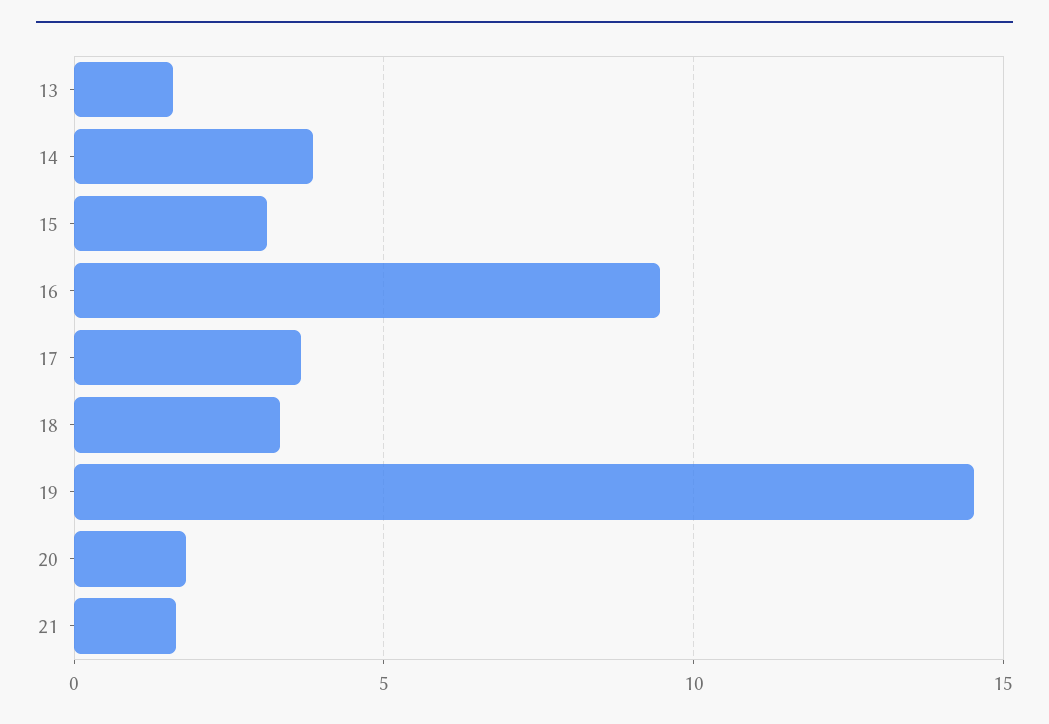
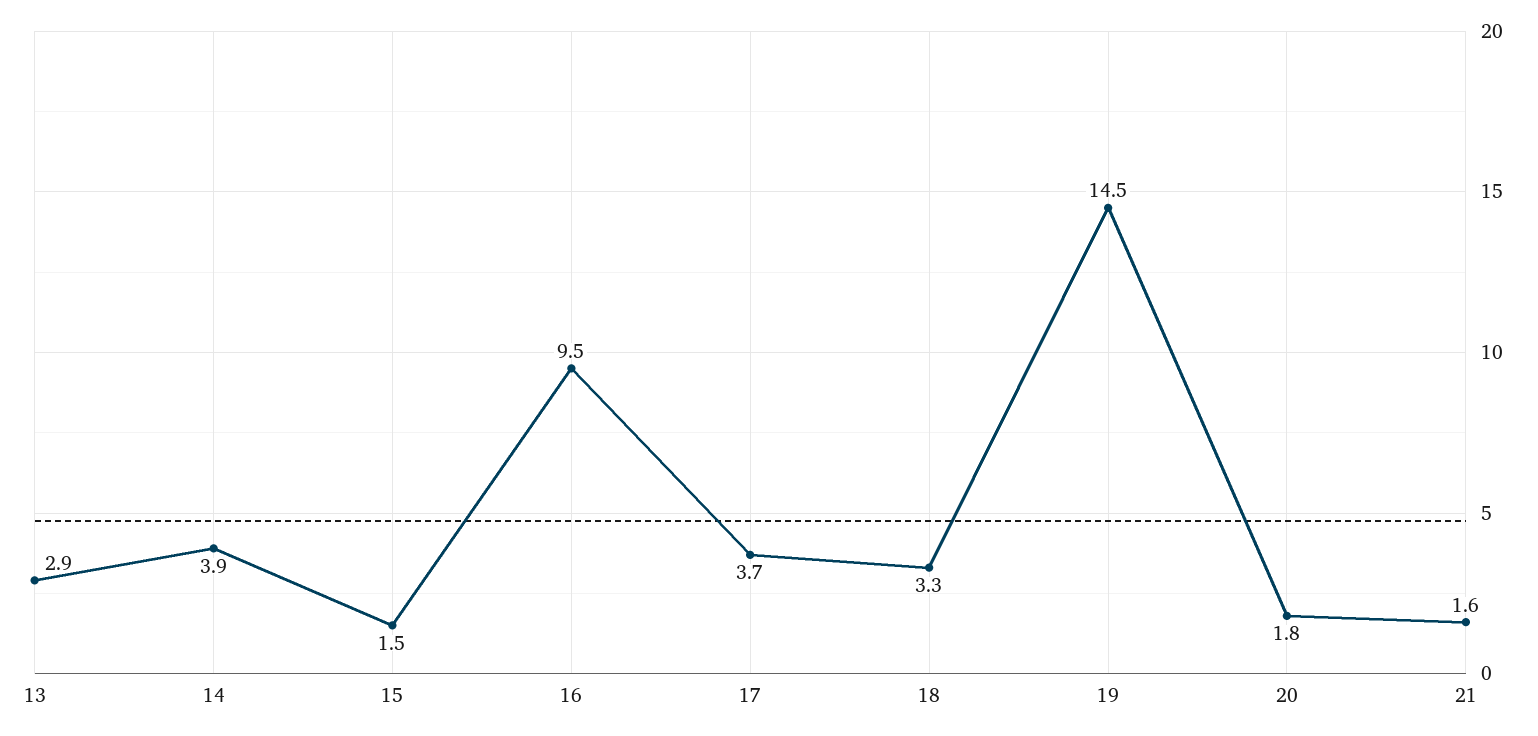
  {
-   "13": 1.5,
+   "13": 2.9,
    "14": 3.9,
-   "15": 3,
+   "15": 1.5,
    "16": 9.5,
    "17": 3.7,
    "18": 3.3,
    "19": 14.5,
    "20": 1.8,
    "21": 1.6
  }

